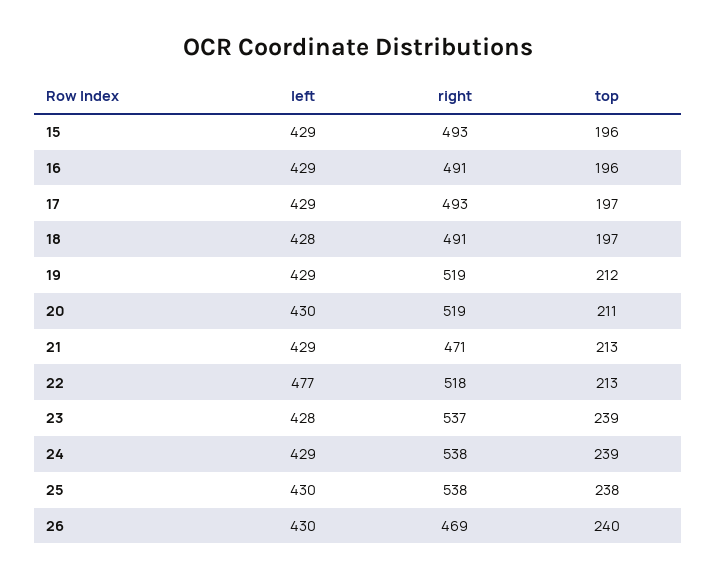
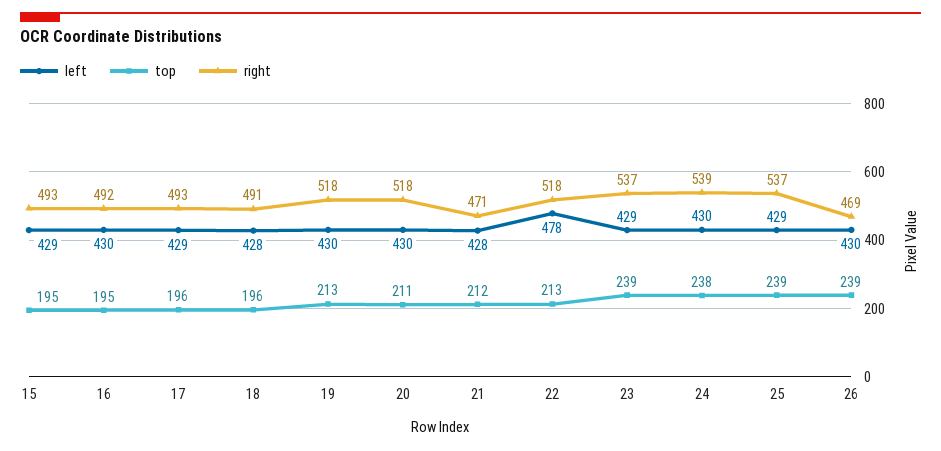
  {
    "left": {
      "15": 429,
-     "16": 429,
+     "16": 430,
      "17": 429,
      "18": 428,
-     "19": 429,
+     "19": 430,
      "20": 430,
-     "21": 429,
+     "21": 428,
-     "22": 477,
+     "22": 478,
-     "23": 428,
+     "23": 429,
-     "24": 429,
+     "24": 430,
-     "25": 430,
+     "25": 429,
      "26": 430
    },
    "right": {
      "15": 493,
-     "16": 491,
+     "16": 492,
      "17": 493,
      "18": 491,
-     "19": 519,
+     "19": 518,
-     "20": 519,
+     "20": 518,
      "21": 471,
      "22": 518,
      "23": 537,
-     "24": 538,
+     "24": 539,
-     "25": 538,
+     "25": 537,
      "26": 469
    },
    "top": {
-     "15": 196,
+     "15": 195,
-     "16": 196,
+     "16": 195,
-     "17": 197,
+     "17": 196,
-     "18": 197,
+     "18": 196,
-     "19": 212,
+     "19": 213,
      "20": 211,
-     "21": 213,
+     "21": 212,
      "22": 213,
      "23": 239,
-     "24": 239,
+     "24": 238,
-     "25": 238,
+     "25": 239,
-     "26": 240
+     "26": 239
    }
  }

